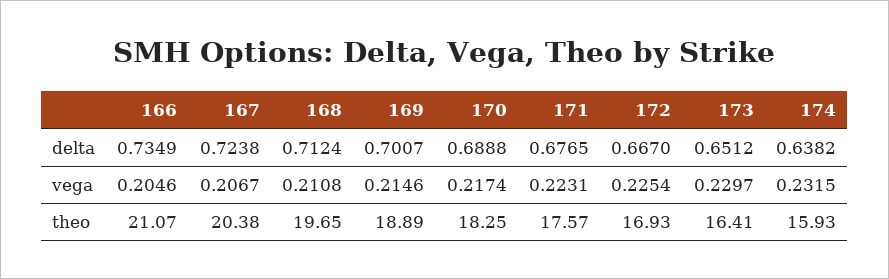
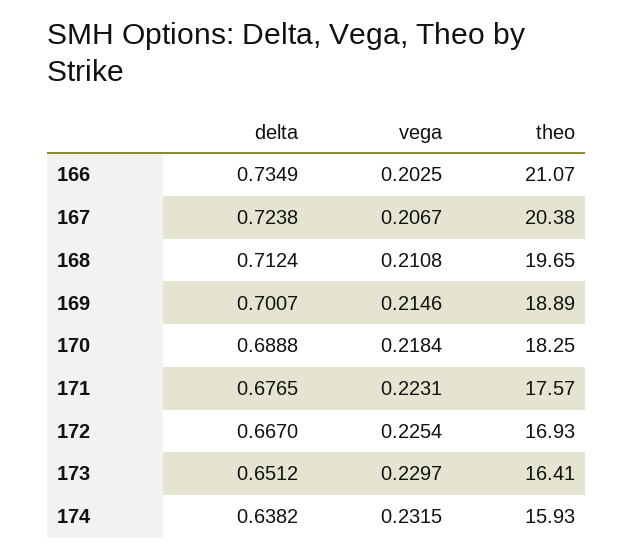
  {
    "166": {
      "delta": 0.7349,
-     "vega": 0.2046,
+     "vega": 0.2025,
      "theo": 21.07
    },
    "167": {
      "delta": 0.7238,
      "vega": 0.2067,
      "theo": 20.38
    },
    "168": {
      "delta": 0.7124,
      "vega": 0.2108,
      "theo": 19.65
    },
    "169": {
      "delta": 0.7007,
      "vega": 0.2146,
      "theo": 18.89
    },
    "170": {
      "delta": 0.6888,
-     "vega": 0.2174,
+     "vega": 0.2184,
      "theo": 18.25
    },
    "171": {
      "delta": 0.6765,
      "vega": 0.2231,
      "theo": 17.57
    },
    "172": {
      "delta": 0.667,
      "vega": 0.2254,
      "theo": 16.93
    },
    "173": {
      "delta": 0.6512,
      "vega": 0.2297,
      "theo": 16.41
    },
    "174": {
      "delta": 0.6382,
      "vega": 0.2315,
      "theo": 15.93
    }
  }

